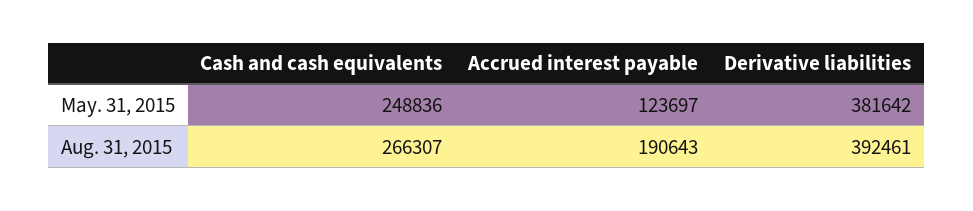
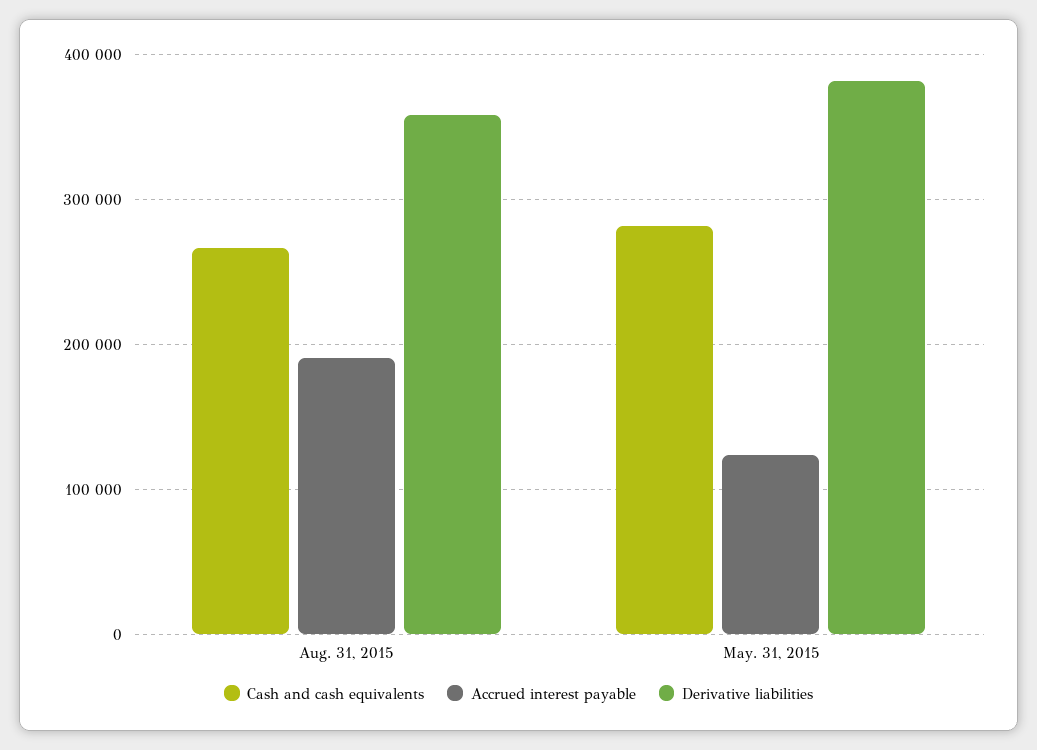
  {
    "Cash and cash equivalents": {
-     "May. 31, 2015": 248836,
+     "May. 31, 2015": 280000,
      "Aug. 31, 2015": 266307
    },
    "Accrued interest payable": {
      "May. 31, 2015": 123697,
      "Aug. 31, 2015": 190643
    },
    "Derivative liabilities": {
      "May. 31, 2015": 381642,
-     "Aug. 31, 2015": 392461
+     "Aug. 31, 2015": 360000
    }
  }

